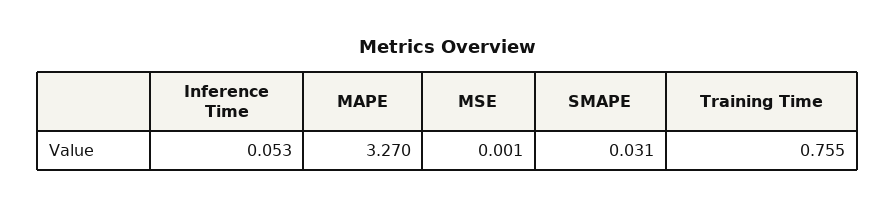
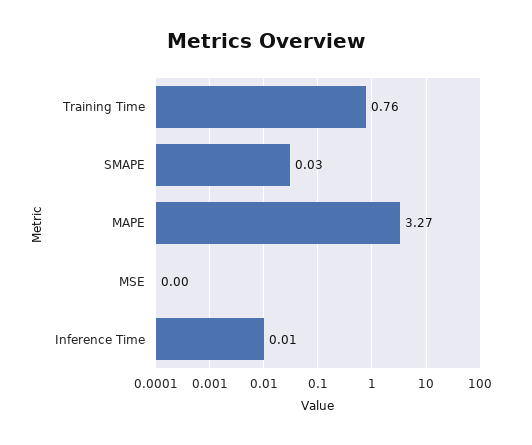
  {
-   "Inference Time": 0.053,
+   "Inference Time": 0.01,
    "MAPE": 3.27,
    "MSE": 0.001,
    "SMAPE": 0.031,
    "Training Time": 0.755
  }

